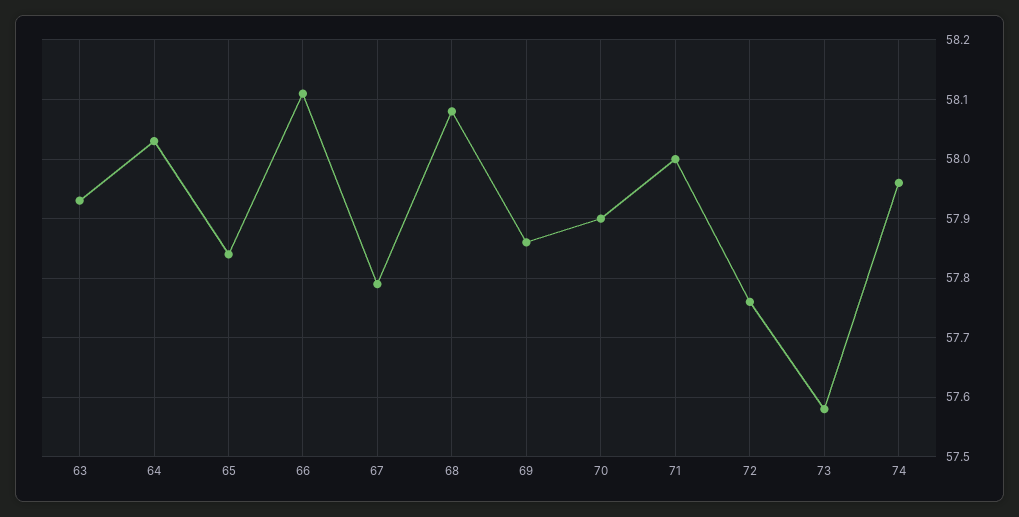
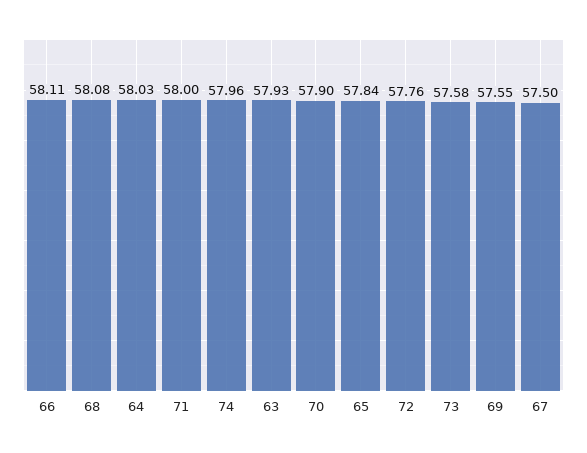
  {
    "63": 57.93,
    "64": 58.03,
    "65": 57.84,
    "66": 58.11,
-   "67": 57.8,
+   "67": 57.5,
    "68": 58.08,
-   "69": 57.85,
+   "69": 57.55,
    "70": 57.9,
    "71": 58,
    "72": 57.76,
    "73": 57.58,
    "74": 57.96
  }

